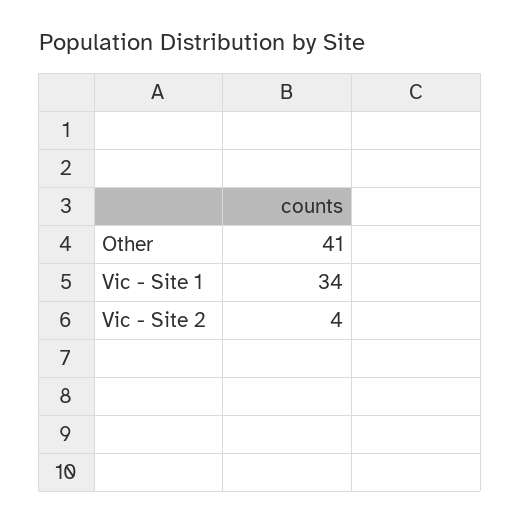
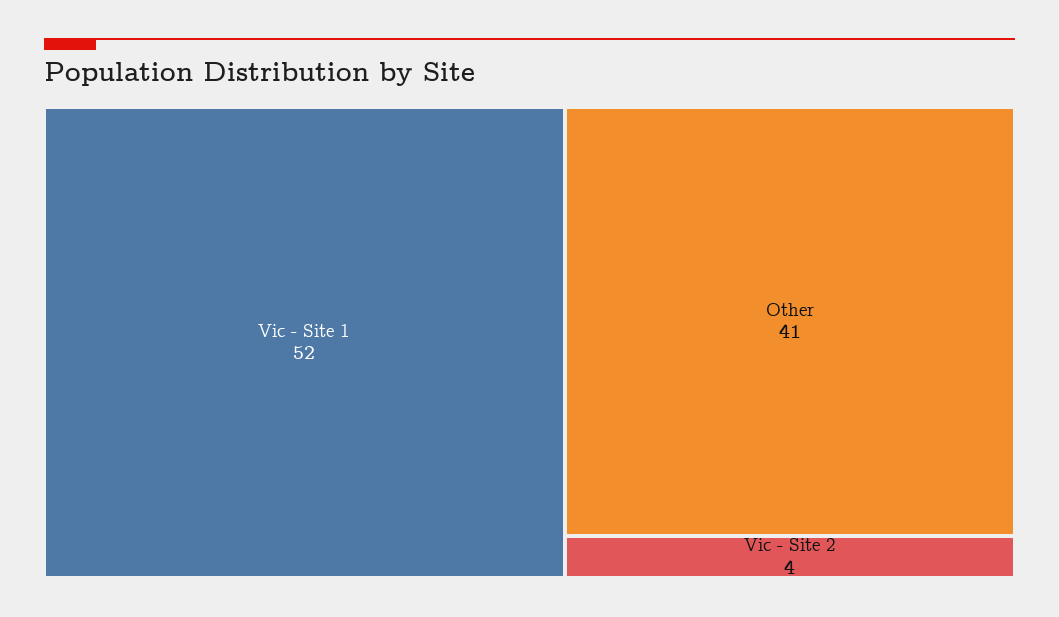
  {
    "Other": 41,
-   "Vic - Site 1": 34,
+   "Vic - Site 1": 52,
    "Vic - Site 2": 4
  }

